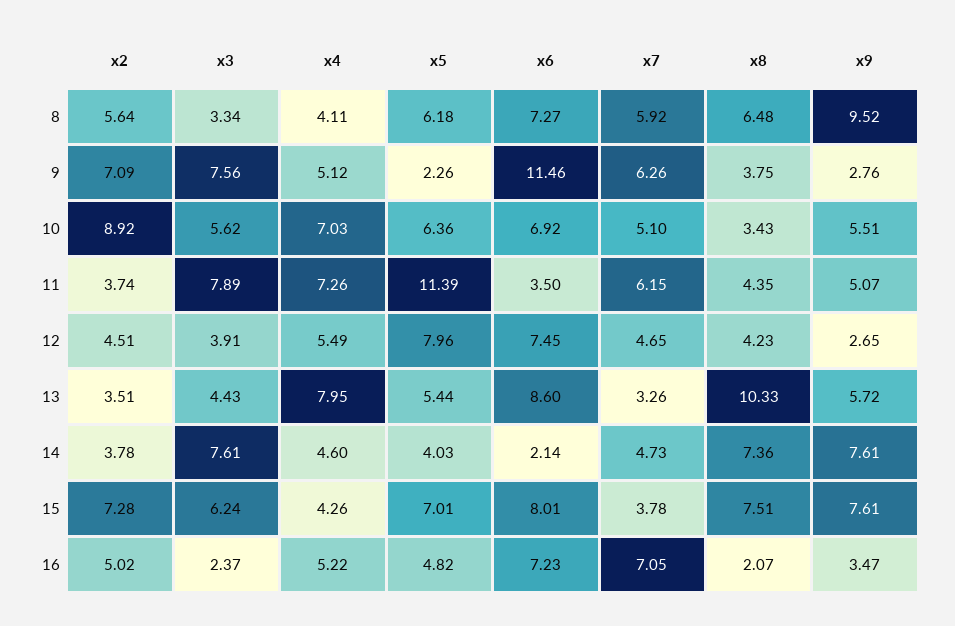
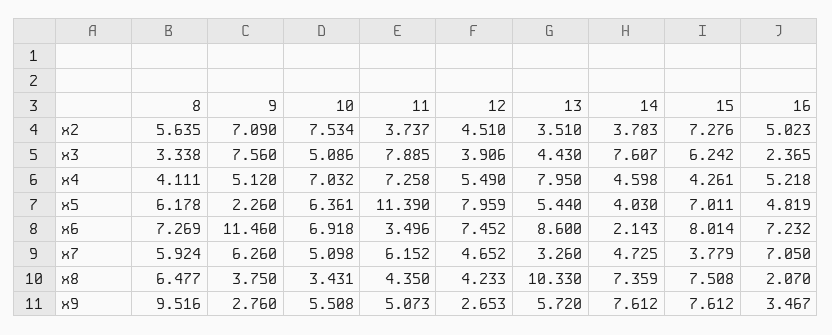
  {
    "x2": {
      "8": 5.635,
      "9": 7.09,
-     "10": 8.92,
+     "10": 7.534,
      "11": 3.737,
      "12": 4.51,
      "13": 3.51,
      "14": 3.783,
      "15": 7.276,
      "16": 5.023
    },
    "x3": {
      "8": 3.338,
      "9": 7.56,
-     "10": 5.62,
+     "10": 5.086,
      "11": 7.885,
      "12": 3.906,
      "13": 4.43,
      "14": 7.607,
      "15": 6.242,
      "16": 2.365
    },
    "x4": {
      "8": 4.111,
      "9": 5.12,
      "10": 7.032,
      "11": 7.258,
      "12": 5.49,
      "13": 7.95,
      "14": 4.598,
      "15": 4.261,
      "16": 5.218
    },
    "x5": {
      "8": 6.178,
      "9": 2.26,
      "10": 6.361,
      "11": 11.39,
      "12": 7.959,
      "13": 5.44,
      "14": 4.03,
      "15": 7.011,
      "16": 4.819
    },
    "x6": {
      "8": 7.269,
      "9": 11.46,
      "10": 6.918,
      "11": 3.496,
      "12": 7.452,
      "13": 8.6,
      "14": 2.143,
      "15": 8.014,
      "16": 7.232
    },
    "x7": {
      "8": 5.924,
      "9": 6.26,
      "10": 5.098,
      "11": 6.152,
      "12": 4.652,
      "13": 3.26,
      "14": 4.725,
      "15": 3.779,
      "16": 7.05
    },
    "x8": {
      "8": 6.477,
      "9": 3.75,
      "10": 3.431,
      "11": 4.35,
      "12": 4.233,
      "13": 10.33,
      "14": 7.359,
      "15": 7.508,
      "16": 2.07
    },
    "x9": {
      "8": 9.516,
      "9": 2.76,
      "10": 5.508,
      "11": 5.073,
      "12": 2.653,
      "13": 5.72,
      "14": 7.612,
      "15": 7.612,
      "16": 3.467
    }
  }

